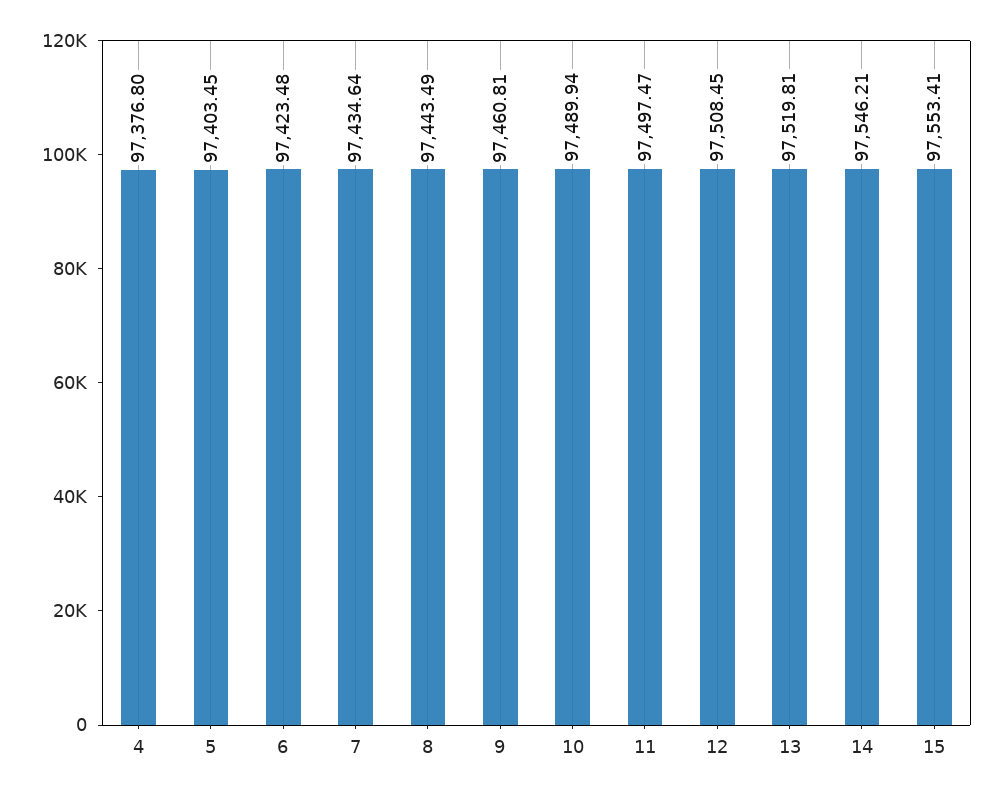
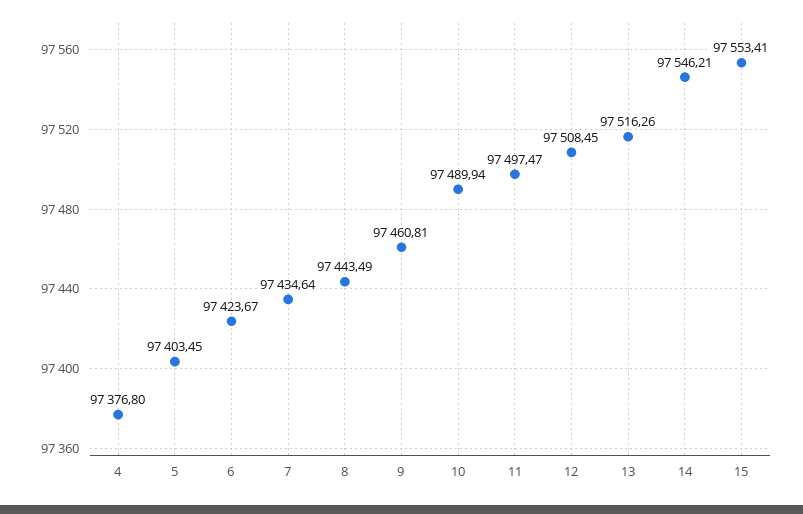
  {
    "4": 97376.8,
    "5": 97403.45,
-   "6": 97423.48,
+   "6": 97423.67,
    "7": 97434.64,
    "8": 97443.49,
    "9": 97460.81,
    "10": 97489.94,
    "11": 97497.47,
    "12": 97508.45,
-   "13": 97519.81,
+   "13": 97516.26,
    "14": 97546.21,
    "15": 97553.41
  }

